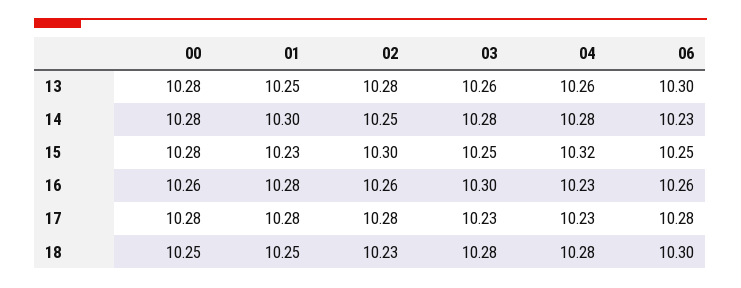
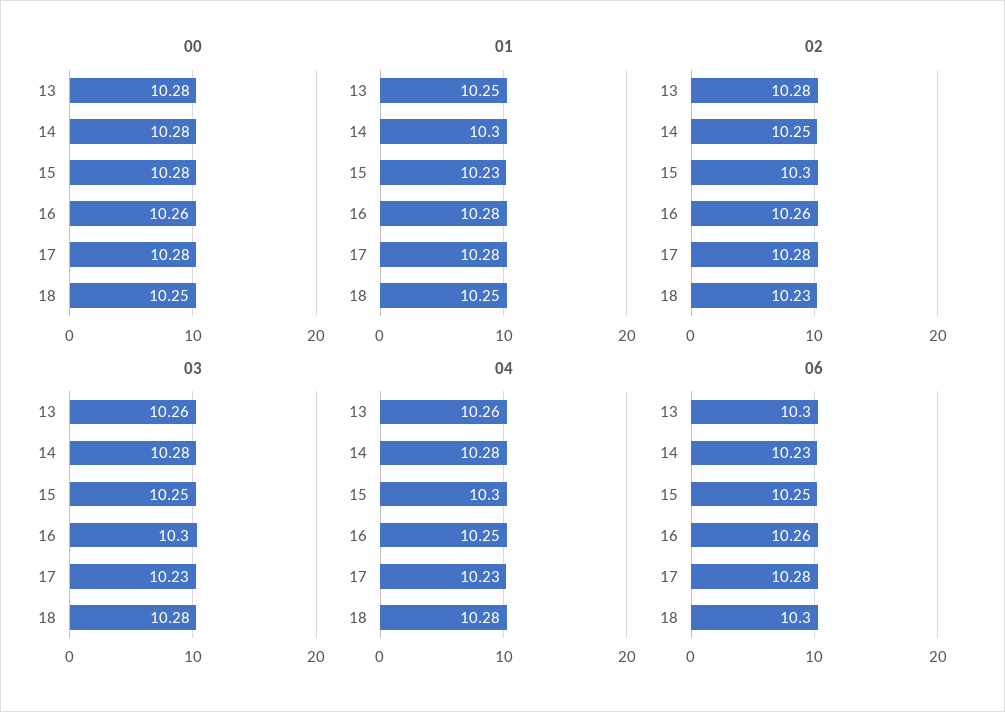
  {
    "00": {
      "13": 10.28,
      "14": 10.28,
      "15": 10.28,
      "16": 10.26,
      "17": 10.28,
      "18": 10.25
    },
    "01": {
      "13": 10.25,
      "14": 10.3,
      "15": 10.23,
      "16": 10.28,
      "17": 10.28,
      "18": 10.25
    },
    "02": {
      "13": 10.28,
      "14": 10.25,
      "15": 10.3,
      "16": 10.26,
      "17": 10.28,
      "18": 10.23
    },
    "03": {
      "13": 10.26,
      "14": 10.28,
      "15": 10.25,
      "16": 10.3,
      "17": 10.23,
      "18": 10.28
    },
    "04": {
      "13": 10.26,
      "14": 10.28,
-     "15": 10.32,
+     "15": 10.3,
-     "16": 10.23,
+     "16": 10.25,
      "17": 10.23,
      "18": 10.28
    },
    "06": {
      "13": 10.3,
      "14": 10.23,
      "15": 10.25,
      "16": 10.26,
      "17": 10.28,
      "18": 10.3
    }
  }

